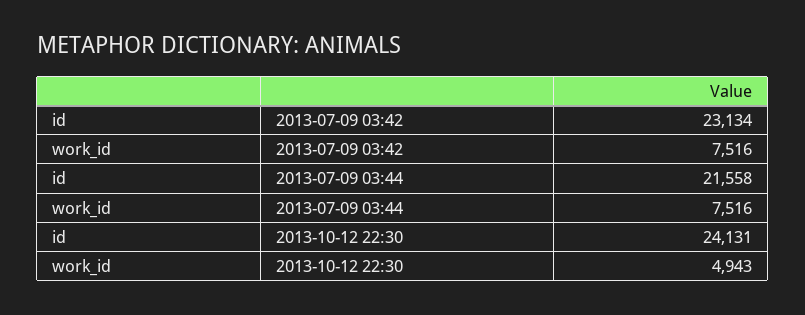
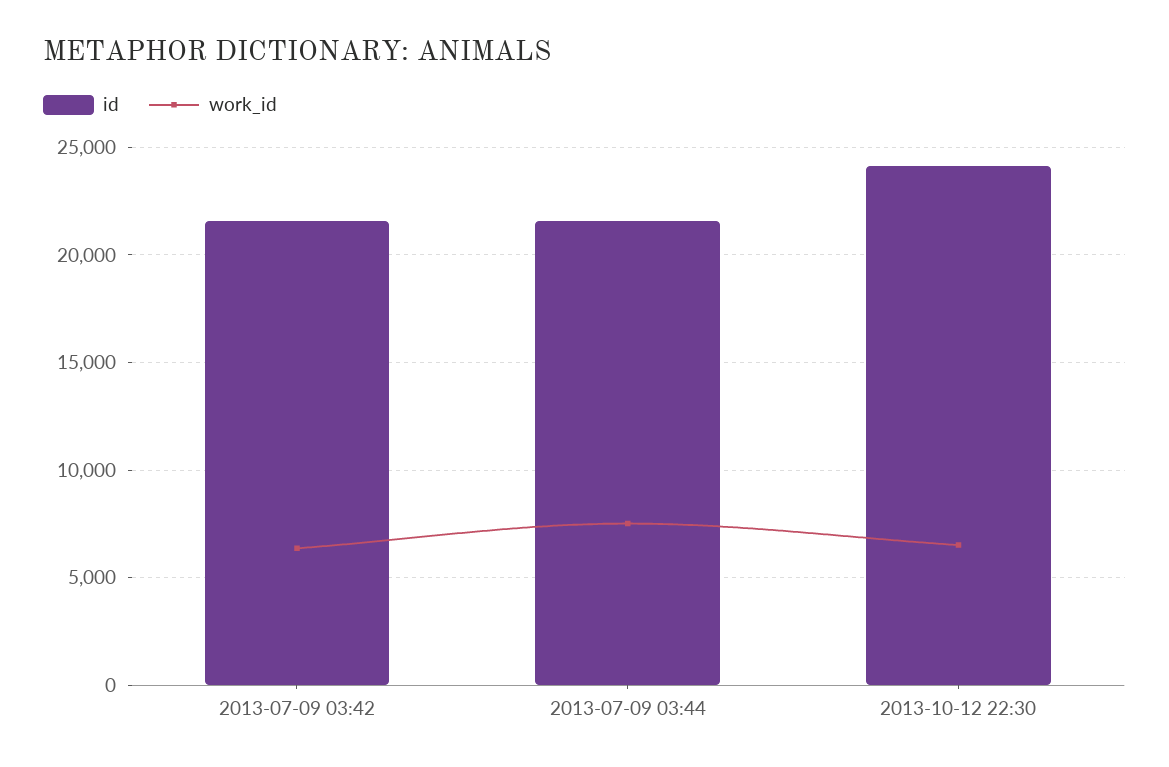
  {
    "id": {
-     "2013-07-09 03:42": 23134,
+     "2013-07-09 03:42": 21500,
      "2013-07-09 03:44": 21558,
      "2013-10-12 22:30": 24131
    },
    "work_id": {
-     "2013-07-09 03:42": 7516,
+     "2013-07-09 03:42": 6500,
      "2013-07-09 03:44": 7516,
-     "2013-10-12 22:30": 4943
+     "2013-10-12 22:30": 6500
    }
  }

